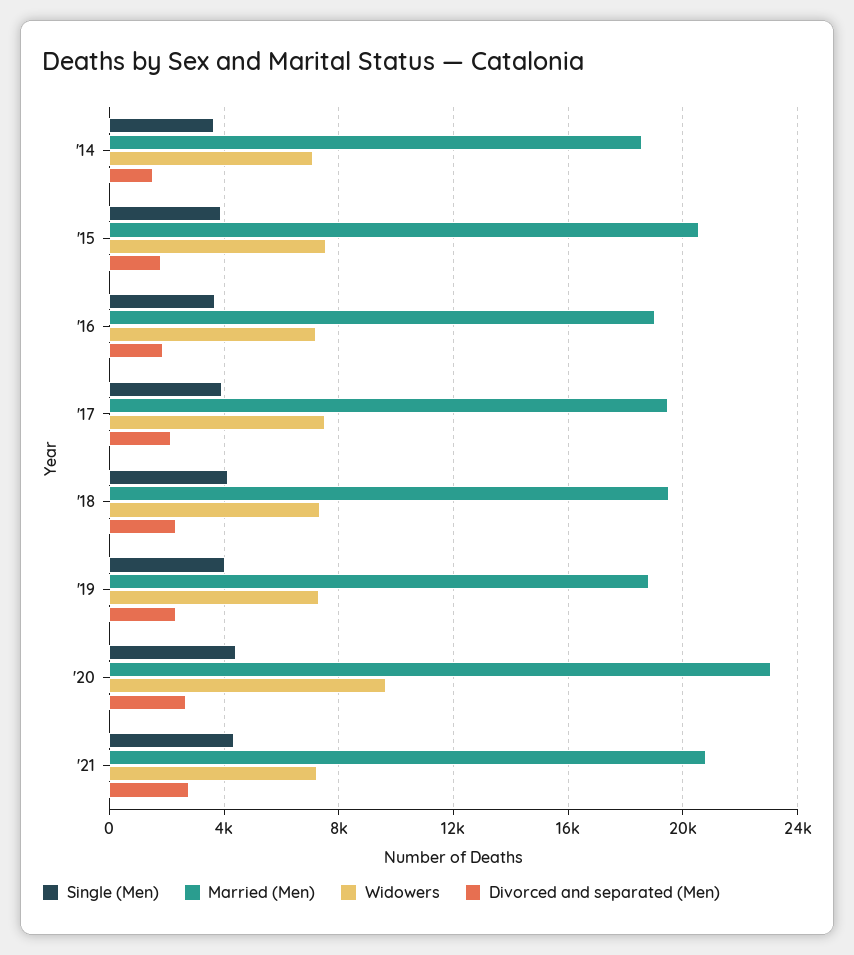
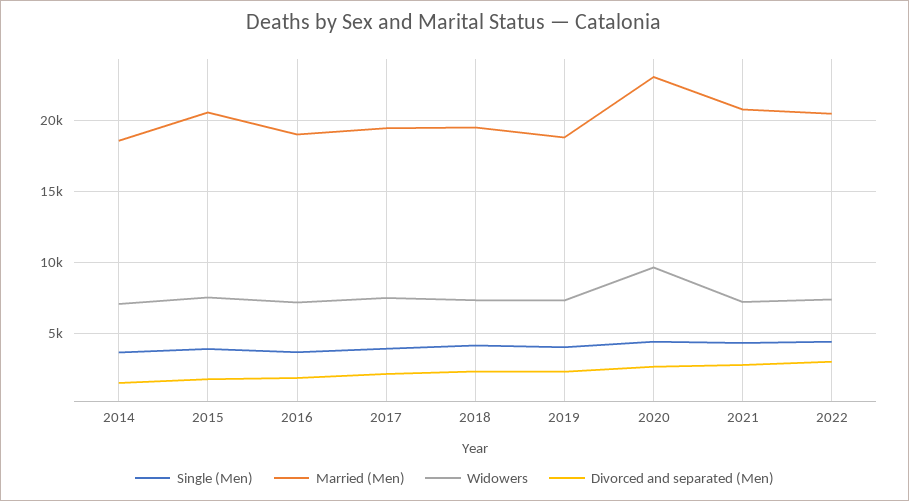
  {
    "Single (Men)": {
      "'14": 3500,
      "'15": 4000,
      "'16": 3500,
      "'17": 4000,
      "'18": 4000,
      "'19": 4000,
      "'20": 4500,
-     "'21": 4500
+     "'21": 4500,
+     "2022": 4500
    },
    "Married (Men)": {
      "'14": 18500,
      "'15": 20500,
      "'16": 19000,
      "'17": 19500,
      "'18": 19500,
      "'19": 19000,
      "'20": 23000,
-     "'21": 21000
+     "'21": 21000,
+     "2022": 20500
    },
    "Widowers": {
      "'14": 7000,
      "'15": 7500,
      "'16": 7000,
      "'17": 7500,
      "'18": 7500,
      "'19": 7500,
      "'20": 9500,
-     "'21": 7000
+     "'21": 7000,
+     "2022": 7500
    },
    "Divorced and separated (Men)": {
      "'14": 1500,
      "'15": 2000,
      "'16": 2000,
      "'17": 2000,
      "'18": 2500,
      "'19": 2500,
      "'20": 2500,
-     "'21": 3000
+     "'21": 3000,
+     "2022": 3000
    }
  }

